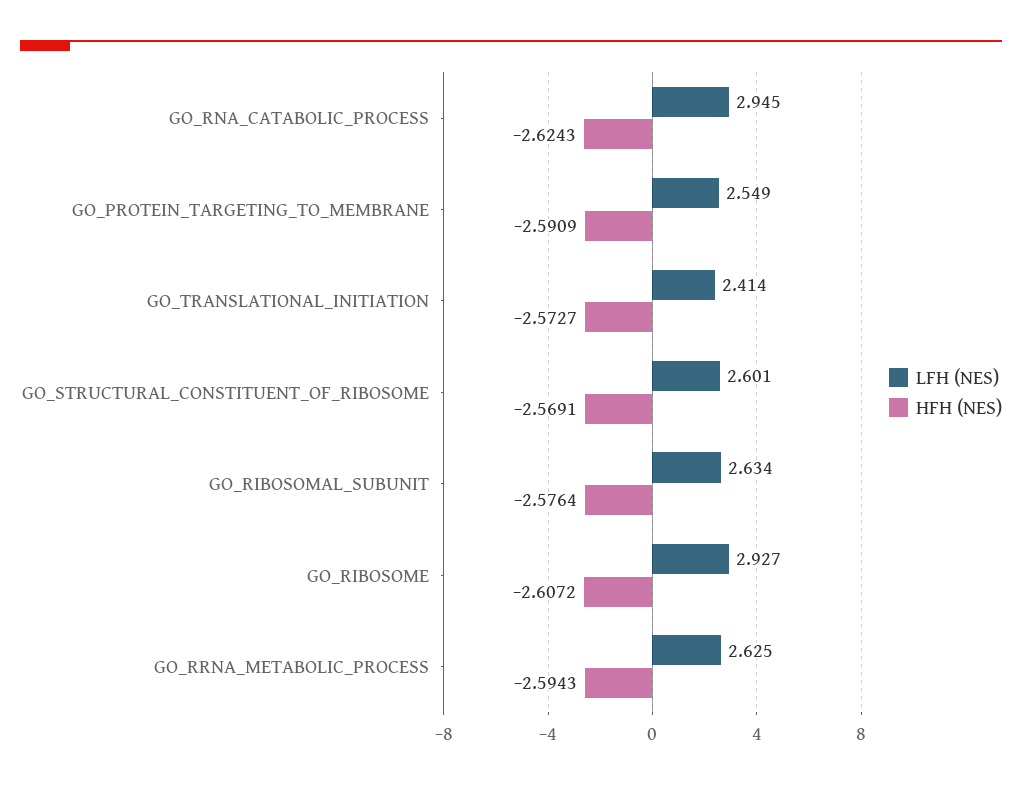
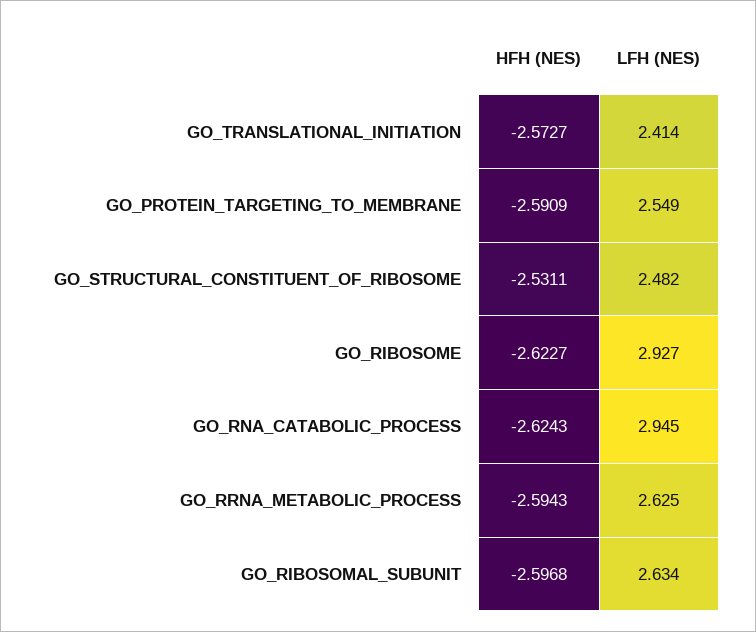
  {
    "LFH (NES)": {
      "GO_RNA_CATABOLIC_PROCESS": 2.945,
      "GO_PROTEIN_TARGETING_TO_MEMBRANE": 2.549,
      "GO_TRANSLATIONAL_INITIATION": 2.414,
-     "GO_STRUCTURAL_CONSTITUENT_OF_RIBOSOME": 2.601,
+     "GO_STRUCTURAL_CONSTITUENT_OF_RIBOSOME": 2.482,
      "GO_RIBOSOMAL_SUBUNIT": 2.634,
      "GO_RIBOSOME": 2.927,
      "GO_RRNA_METABOLIC_PROCESS": 2.625
    },
    "HFH (NES)": {
      "GO_RNA_CATABOLIC_PROCESS": -2.6243,
      "GO_PROTEIN_TARGETING_TO_MEMBRANE": -2.5909,
      "GO_TRANSLATIONAL_INITIATION": -2.5727,
-     "GO_STRUCTURAL_CONSTITUENT_OF_RIBOSOME": -2.5691,
+     "GO_STRUCTURAL_CONSTITUENT_OF_RIBOSOME": -2.5311,
-     "GO_RIBOSOMAL_SUBUNIT": -2.5764,
+     "GO_RIBOSOMAL_SUBUNIT": -2.5968,
-     "GO_RIBOSOME": -2.6072,
+     "GO_RIBOSOME": -2.6227,
      "GO_RRNA_METABOLIC_PROCESS": -2.5943
    }
  }

